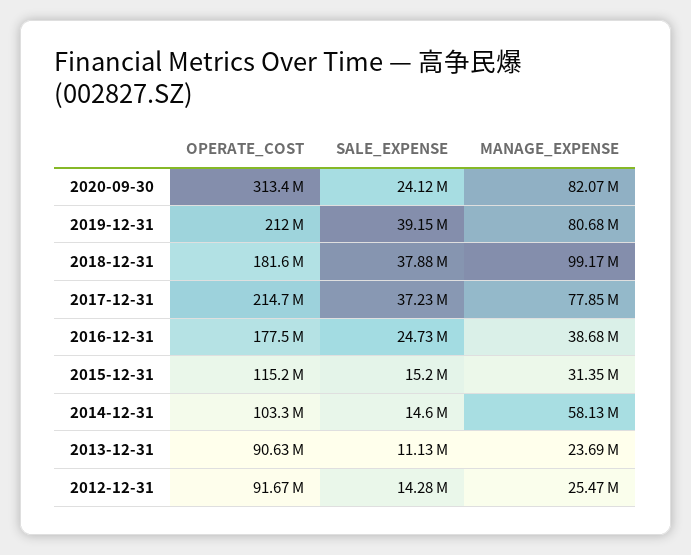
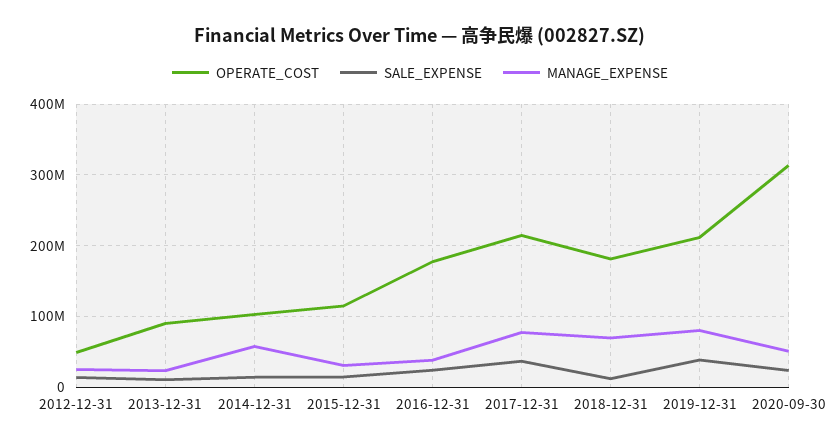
  {
    "OPERATE_COST": {
      "2020-09-30": 313400000,
      "2019-12-31": 212000000,
      "2018-12-31": 181600000,
      "2017-12-31": 214700000,
      "2016-12-31": 177500000,
      "2015-12-31": 115200000,
      "2014-12-31": 103300000,
      "2013-12-31": 90630000,
-     "2012-12-31": 91670000
+     "2012-12-31": 50000000
    },
    "SALE_EXPENSE": {
      "2020-09-30": 24120000,
      "2019-12-31": 39150000,
-     "2018-12-31": 37880000,
+     "2018-12-31": 10000000,
      "2017-12-31": 37230000,
      "2016-12-31": 24730000,
      "2015-12-31": 15200000,
      "2014-12-31": 14600000,
      "2013-12-31": 11130000,
      "2012-12-31": 14280000
    },
    "MANAGE_EXPENSE": {
-     "2020-09-30": 82070000,
+     "2020-09-30": 50000000,
      "2019-12-31": 80680000,
-     "2018-12-31": 99170000,
+     "2018-12-31": 70000000,
      "2017-12-31": 77850000,
      "2016-12-31": 38680000,
      "2015-12-31": 31350000,
      "2014-12-31": 58130000,
      "2013-12-31": 23690000,
      "2012-12-31": 25470000
    }
  }

